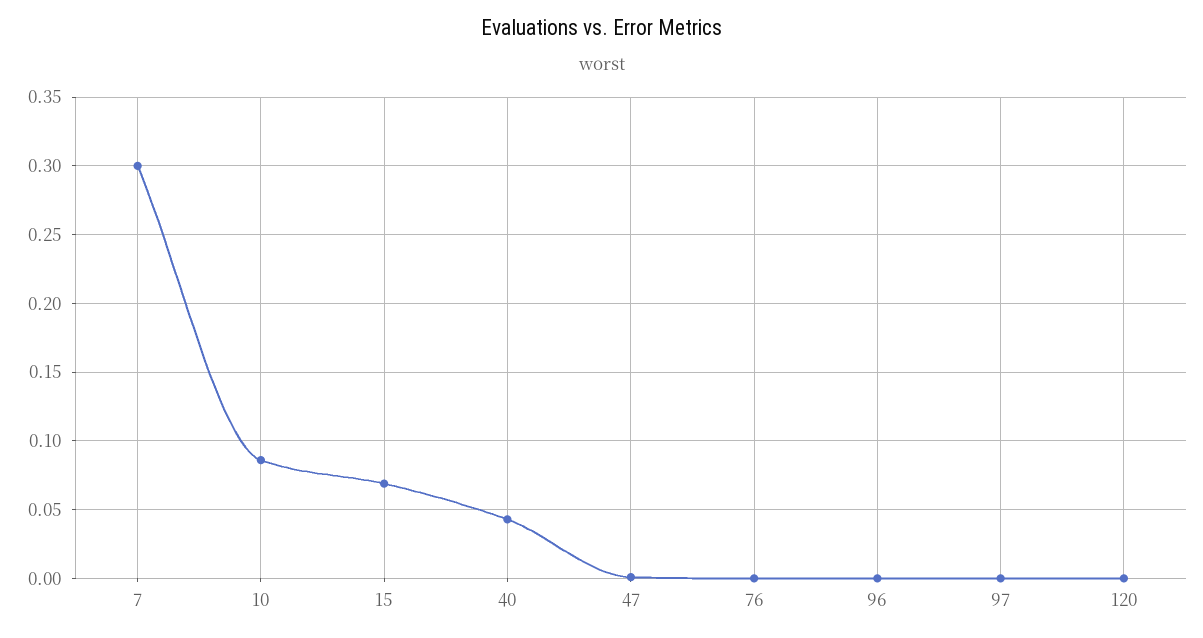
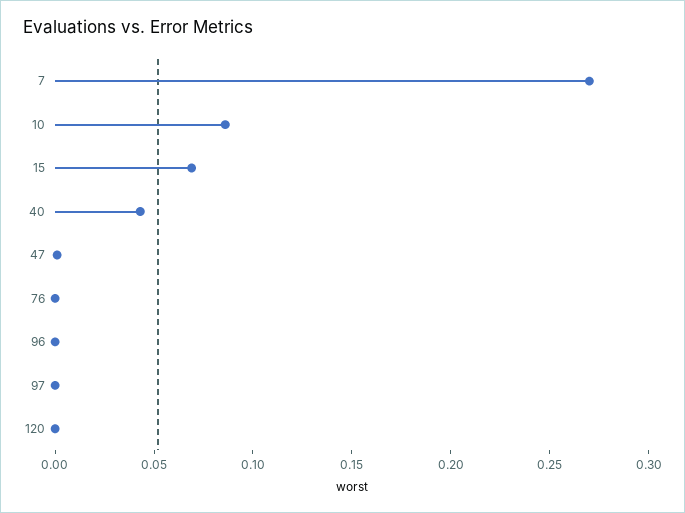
  {
-   "7": 0.3,
+   "7": 0.27,
    "10": 0.085,
    "15": 0.07,
    "40": 0.045,
    "47": 0,
    "76": 0,
    "96": 0,
    "97": 0,
    "120": 0
  }

